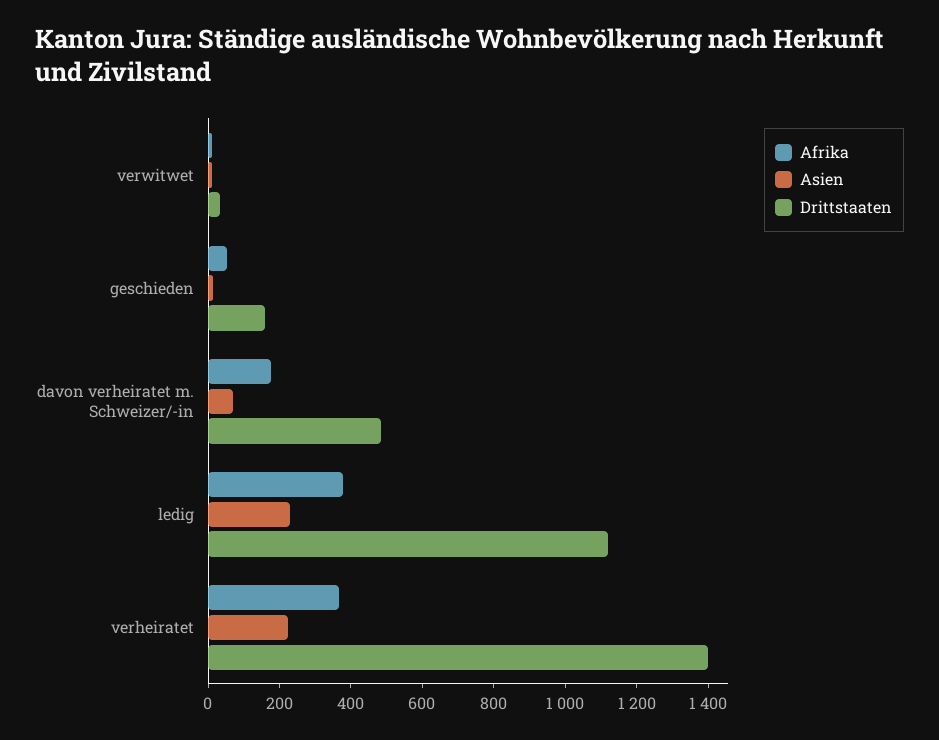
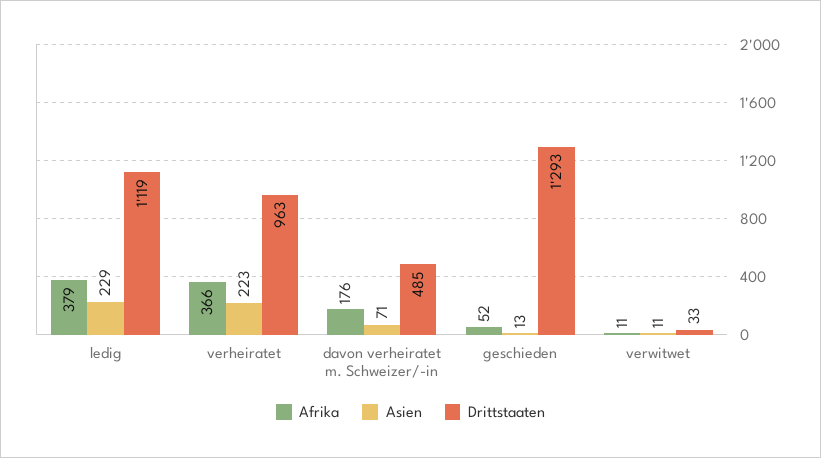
  {
    "Afrika": {
      "verwitwet": 11,
      "geschieden": 52,
      "davon verheiratet m. Schweizer/-in": 176,
      "ledig": 379,
      "verheiratet": 366
    },
    "Asien": {
      "verwitwet": 11,
      "geschieden": 13,
      "davon verheiratet m. Schweizer/-in": 71,
      "ledig": 229,
      "verheiratet": 223
    },
    "Drittstaaten": {
      "verwitwet": 33,
-     "geschieden": 150,
+     "geschieden": 1293,
      "davon verheiratet m. Schweizer/-in": 485,
      "ledig": 1119,
-     "verheiratet": 1400
+     "verheiratet": 963
    }
  }

